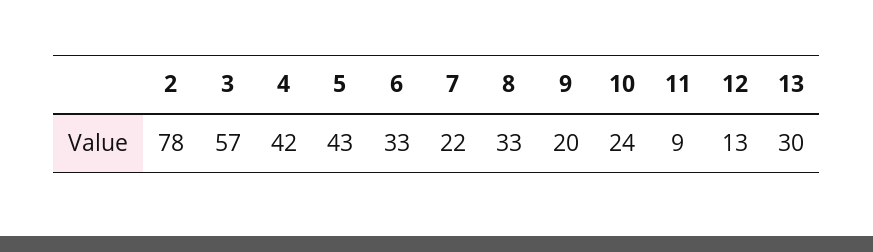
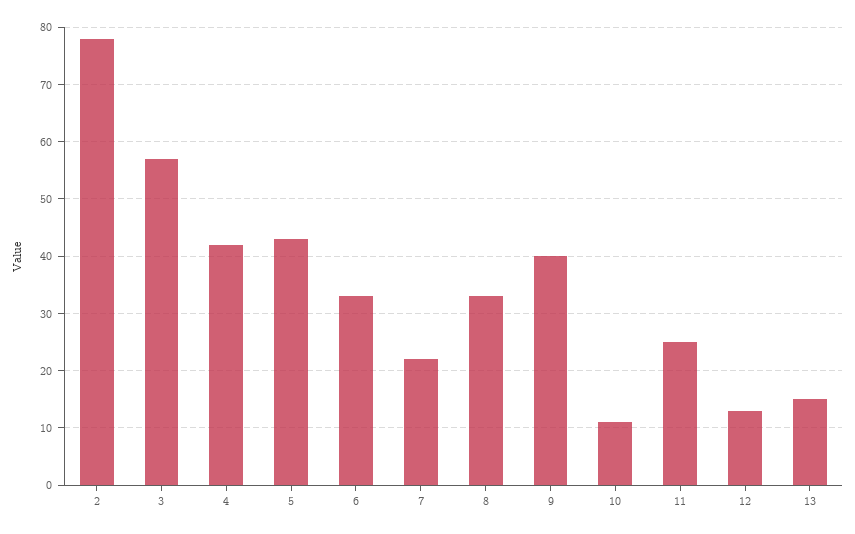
  {
    "2": 78,
    "3": 57,
    "4": 42,
    "5": 43,
    "6": 33,
    "7": 22,
    "8": 33,
-   "9": 20,
+   "9": 40,
-   "10": 24,
+   "10": 10,
-   "11": 9,
+   "11": 25,
    "12": 13,
-   "13": 30
+   "13": 15
  }

